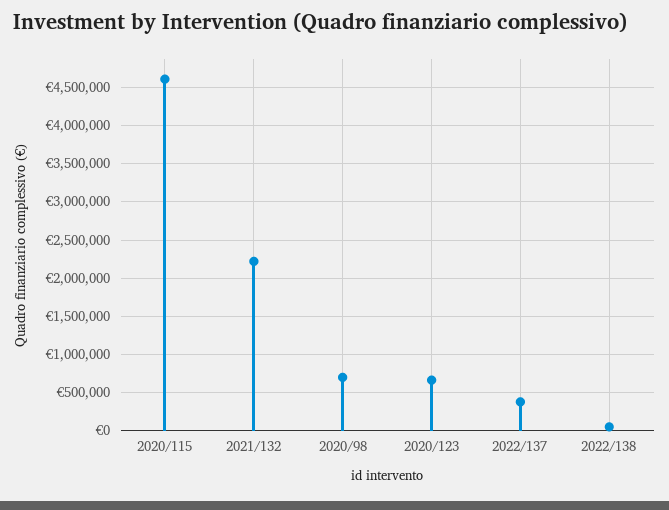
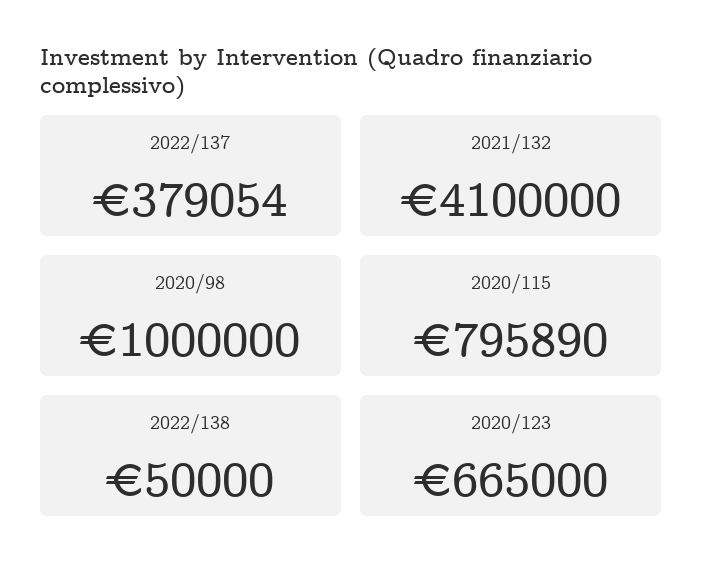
  {
-   "2020/115": 4600000,
+   "2020/115": 795890,
-   "2021/132": 2200000,
+   "2021/132": 4100000,
-   "2020/98": 700000,
+   "2020/98": 1000000,
    "2020/123": 665000,
    "2022/137": 379054,
    "2022/138": 50000
  }

